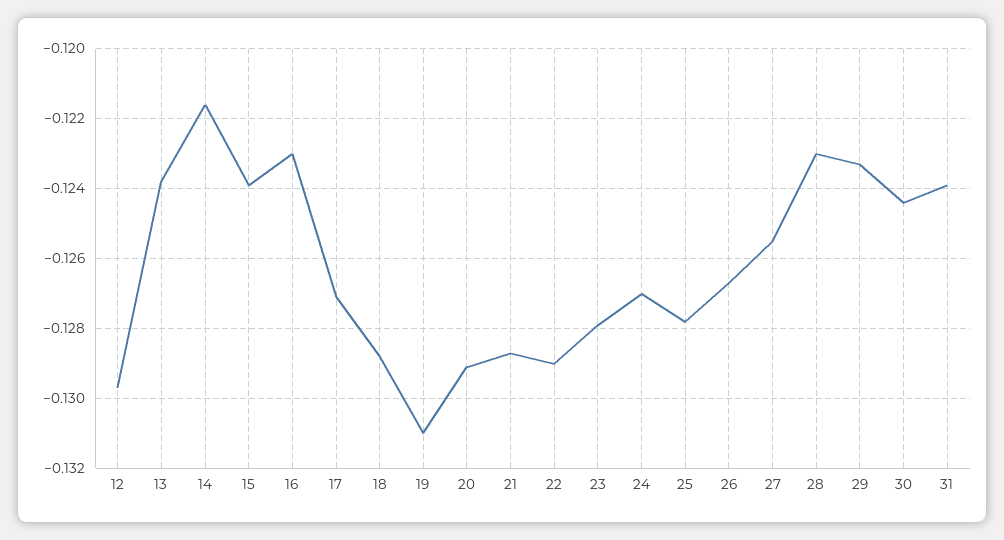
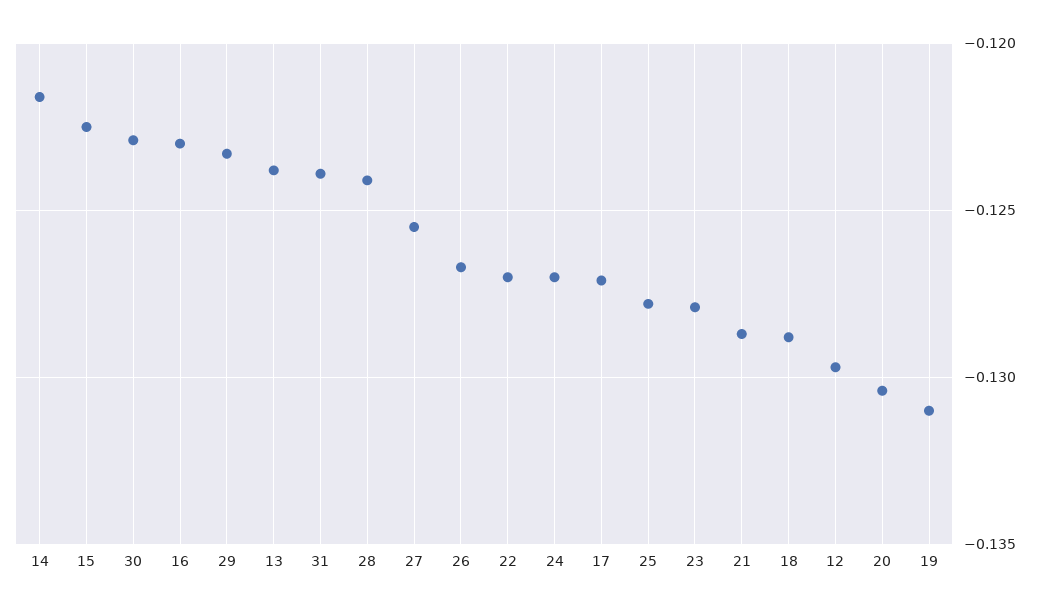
  {
    "12": -0.1295,
    "13": -0.124,
    "14": -0.1215,
-   "15": -0.124,
+   "15": -0.1225,
    "16": -0.123,
    "17": -0.127,
    "18": -0.129,
    "19": -0.131,
-   "20": -0.129,
+   "20": -0.1305,
    "21": -0.1285,
-   "22": -0.129,
+   "22": -0.127,
    "23": -0.128,
    "24": -0.127,
    "25": -0.128,
    "26": -0.1265,
    "27": -0.1255,
-   "28": -0.123,
+   "28": -0.124,
    "29": -0.1235,
-   "30": -0.1245,
+   "30": -0.123,
    "31": -0.124
  }

